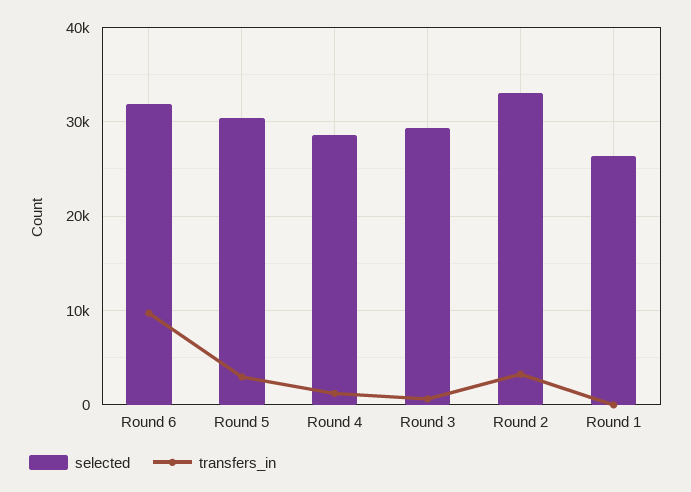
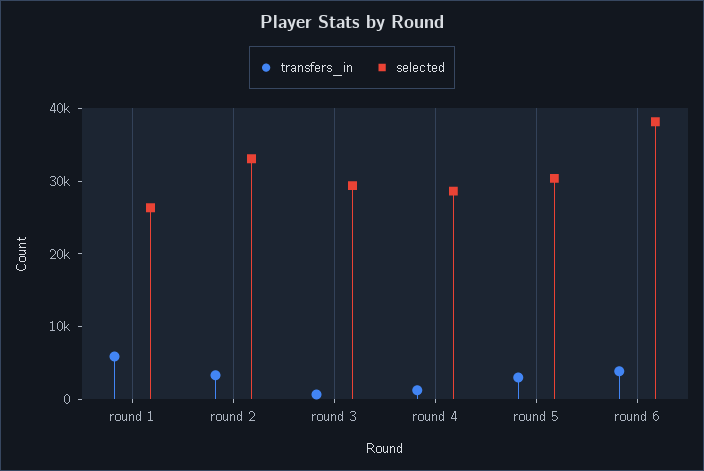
  {
    "selected": {
-     "Round 6": 32000,
+     "Round 6": 38000,
      "Round 5": 30000,
      "Round 4": 29000,
      "Round 3": 29000,
      "Round 2": 33000,
      "Round 1": 26000
    },
    "transfers_in": {
-     "Round 6": 10000,
+     "Round 6": 4000,
      "Round 5": 3000,
      "Round 4": 1000,
      "Round 3": 1000,
      "Round 2": 3000,
-     "Round 1": 0
+     "Round 1": 6000
    }
  }

